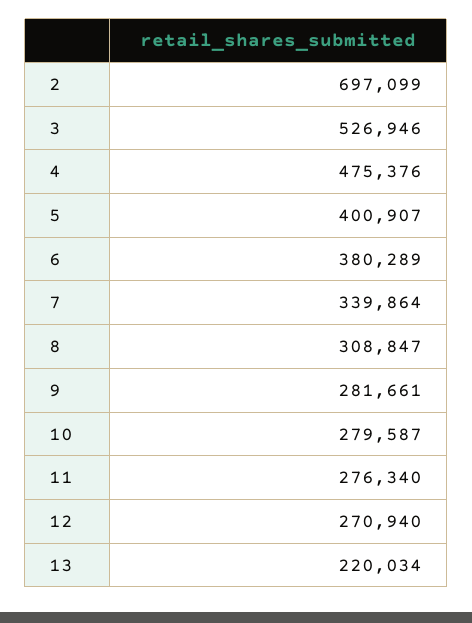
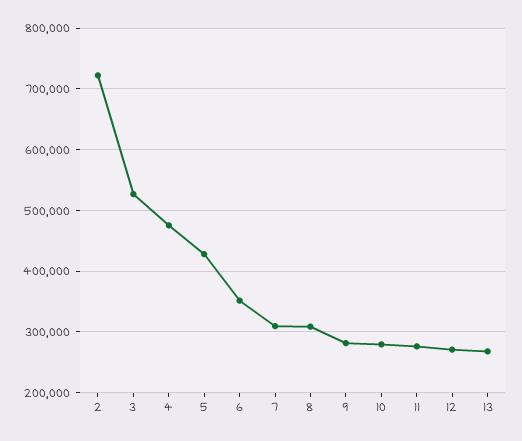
  {
-   "2": 697099,
+   "2": 720000,
    "3": 526946,
    "4": 475376,
-   "5": 400907,
+   "5": 430000,
-   "6": 380289,
+   "6": 350000,
-   "7": 339864,
+   "7": 310000,
    "8": 308847,
    "9": 281661,
    "10": 279587,
    "11": 276340,
    "12": 270940,
-   "13": 220034
+   "13": 270000
  }

